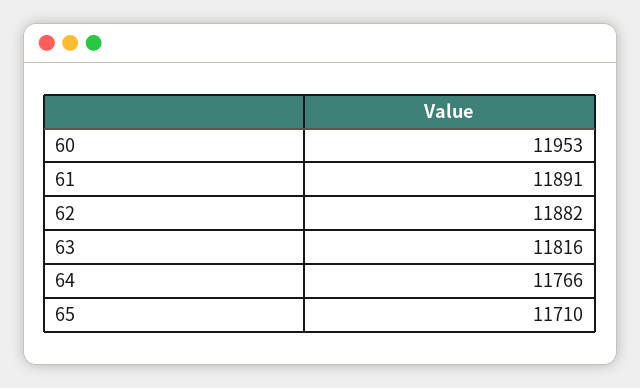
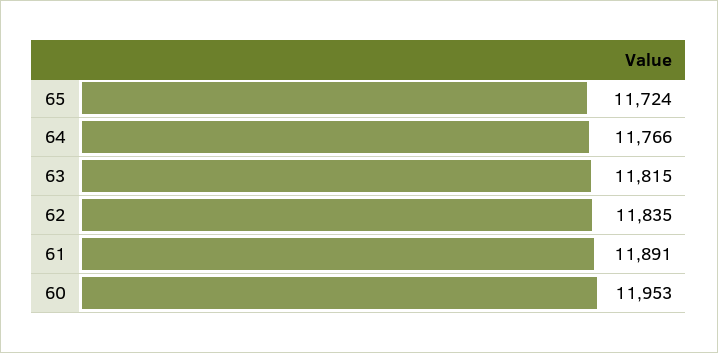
  {
    "60": 11953,
    "61": 11891,
-   "62": 11882,
+   "62": 11835,
-   "63": 11816,
+   "63": 11815,
    "64": 11766,
-   "65": 11710
+   "65": 11724
  }

